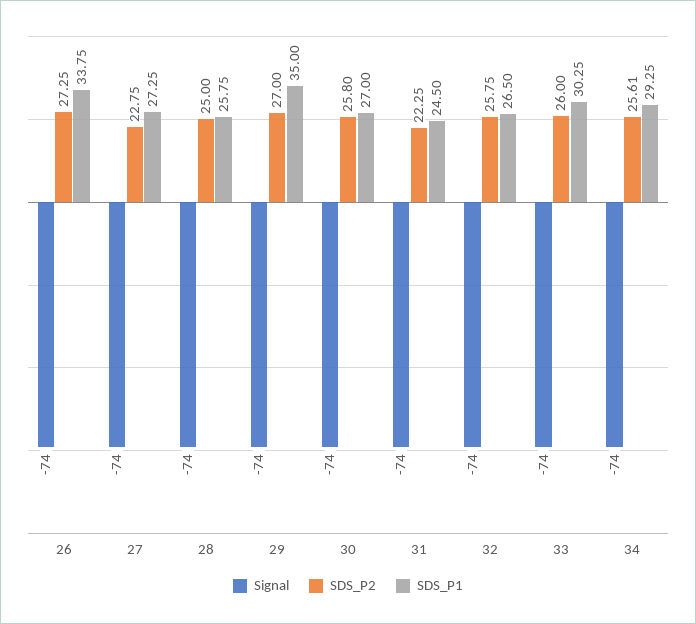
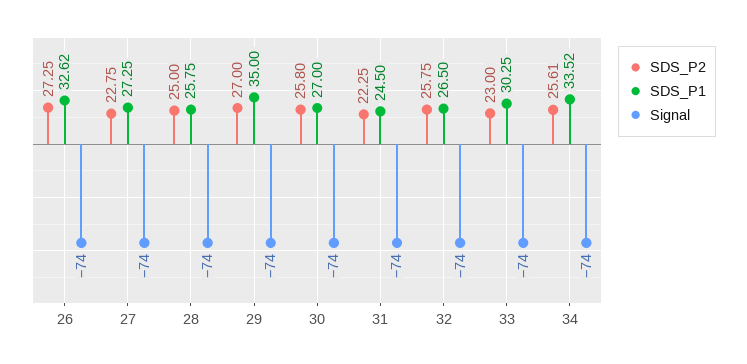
  {
    "Signal": {
      "26": -74,
      "27": -74,
      "28": -74,
      "29": -74,
      "30": -74,
      "31": -74,
      "32": -74,
      "33": -74,
      "34": -74
    },
    "SDS_P2": {
      "26": 27.25,
      "27": 22.75,
      "28": 25,
      "29": 27,
      "30": 25.8,
      "31": 22.25,
      "32": 25.75,
-     "33": 26,
+     "33": 23,
      "34": 25.61
    },
    "SDS_P1": {
-     "26": 33.75,
+     "26": 32.62,
      "27": 27.25,
      "28": 25.75,
      "29": 35,
      "30": 27,
      "31": 24.5,
      "32": 26.5,
      "33": 30.25,
-     "34": 29.25
+     "34": 33.52
    }
  }

